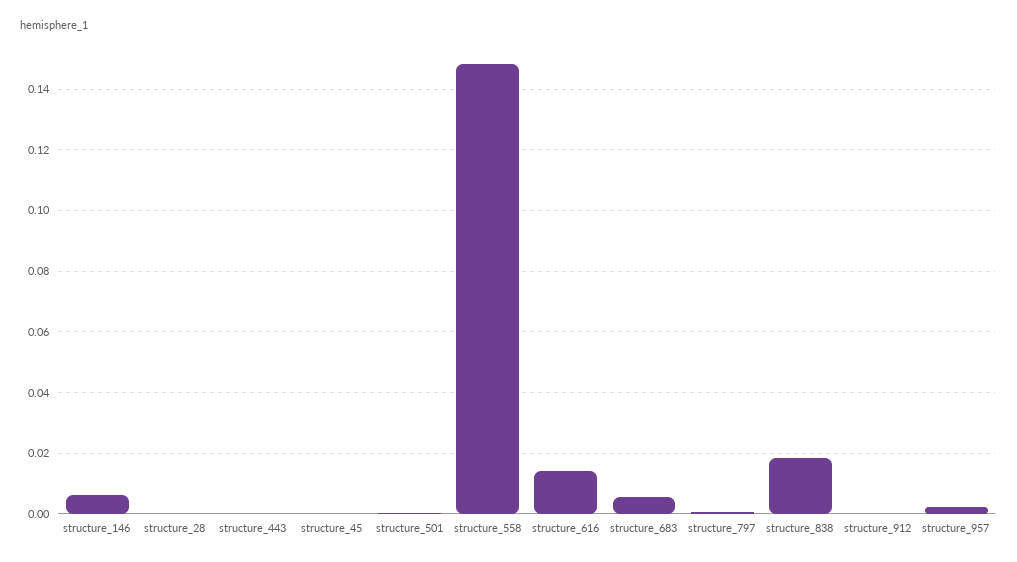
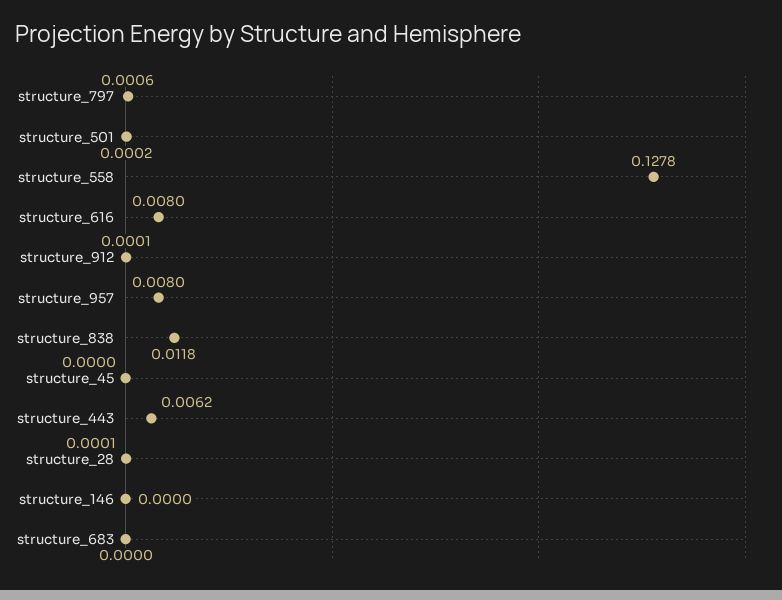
  {
-   "structure_146": 0.006,
+   "structure_146": 0,
    "structure_28": 0.0001,
-   "structure_443": 0,
+   "structure_443": 0.0062,
    "structure_45": 0,
    "structure_501": 0.0002,
-   "structure_558": 0.148,
+   "structure_558": 0.1278,
-   "structure_616": 0.014,
+   "structure_616": 0.008,
-   "structure_683": 0.006,
+   "structure_683": 0,
    "structure_797": 0.0006,
-   "structure_838": 0.018,
+   "structure_838": 0.0118,
    "structure_912": 0.0001,
-   "structure_957": 0.002
+   "structure_957": 0.008
  }

